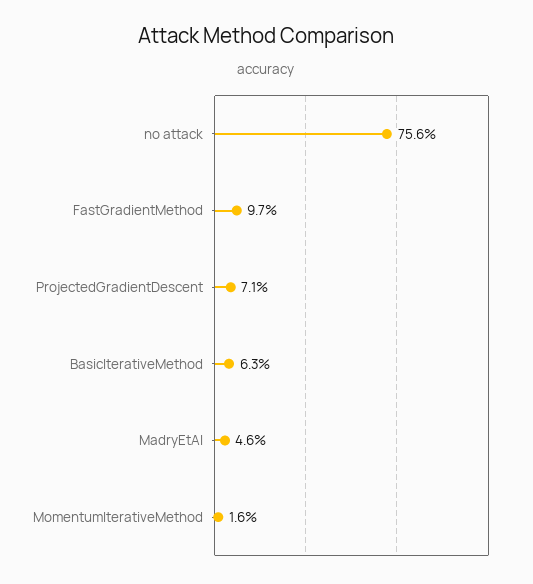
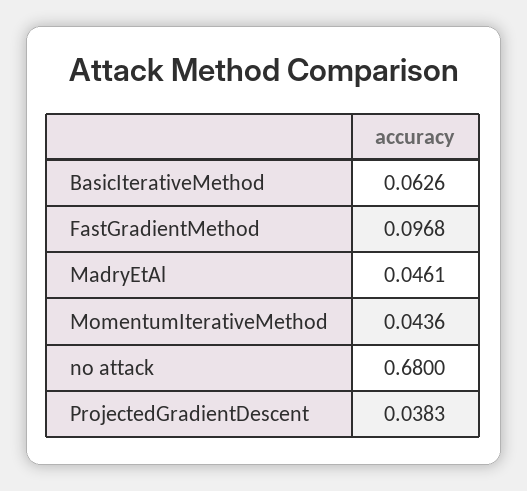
  {
-   "no attack": 0.756,
+   "no attack": 0.68,
    "FastGradientMethod": 0.0968,
-   "ProjectedGradientDescent": 0.071,
+   "ProjectedGradientDescent": 0.0383,
    "BasicIterativeMethod": 0.0626,
    "MadryEtAl": 0.0461,
-   "MomentumIterativeMethod": 0.016
+   "MomentumIterativeMethod": 0.0436
  }

